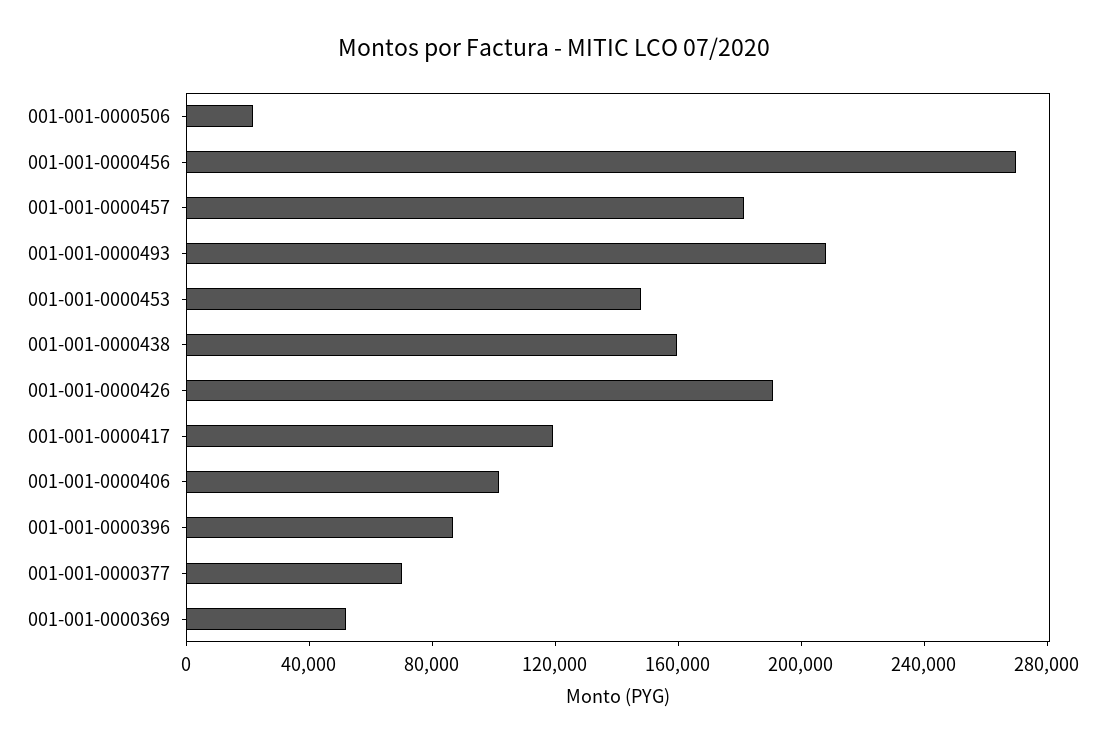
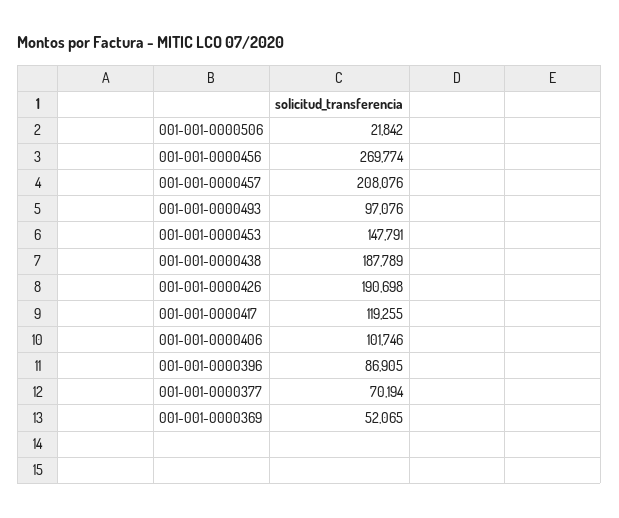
  {
    "001-001-0000506": 21842,
    "001-001-0000456": 269774,
-   "001-001-0000457": 180000,
+   "001-001-0000457": 208076,
-   "001-001-0000493": 210000,
+   "001-001-0000493": 97076,
    "001-001-0000453": 147791,
-   "001-001-0000438": 160000,
+   "001-001-0000438": 187789,
    "001-001-0000426": 190698,
    "001-001-0000417": 119255,
    "001-001-0000406": 101746,
    "001-001-0000396": 86905,
    "001-001-0000377": 70194,
    "001-001-0000369": 52065
  }

